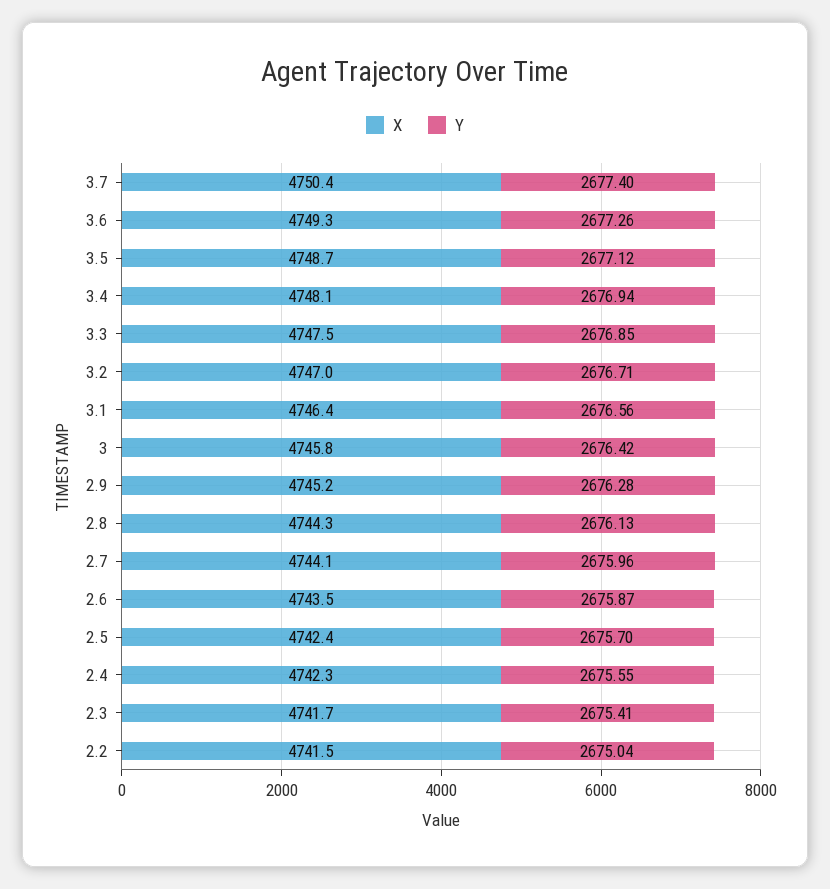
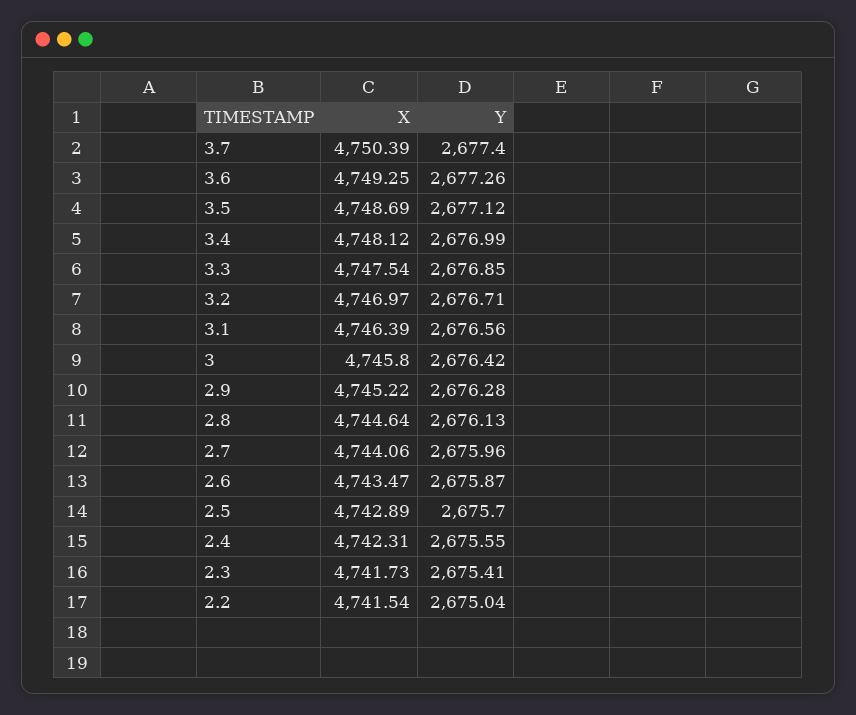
  {
    "X": {
      "3.7": 4750.39,
      "3.6": 4749.25,
      "3.5": 4748.69,
      "3.4": 4748.12,
      "3.3": 4747.54,
      "3.2": 4746.97,
      "3.1": 4746.39,
      "3": 4745.8,
      "2.9": 4745.22,
-     "2.8": 4744.3,
+     "2.8": 4744.64,
      "2.7": 4744.06,
      "2.6": 4743.47,
-     "2.5": 4742.4,
+     "2.5": 4742.89,
      "2.4": 4742.31,
      "2.3": 4741.73,
      "2.2": 4741.54
    },
    "Y": {
      "3.7": 2677.4,
      "3.6": 2677.26,
      "3.5": 2677.12,
-     "3.4": 2676.94,
+     "3.4": 2676.99,
      "3.3": 2676.85,
      "3.2": 2676.71,
      "3.1": 2676.56,
      "3": 2676.42,
      "2.9": 2676.28,
      "2.8": 2676.13,
      "2.7": 2675.96,
      "2.6": 2675.87,
      "2.5": 2675.7,
      "2.4": 2675.55,
      "2.3": 2675.41,
      "2.2": 2675.04
    }
  }

